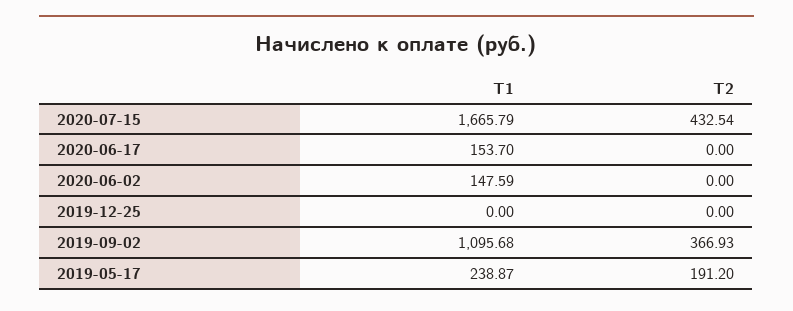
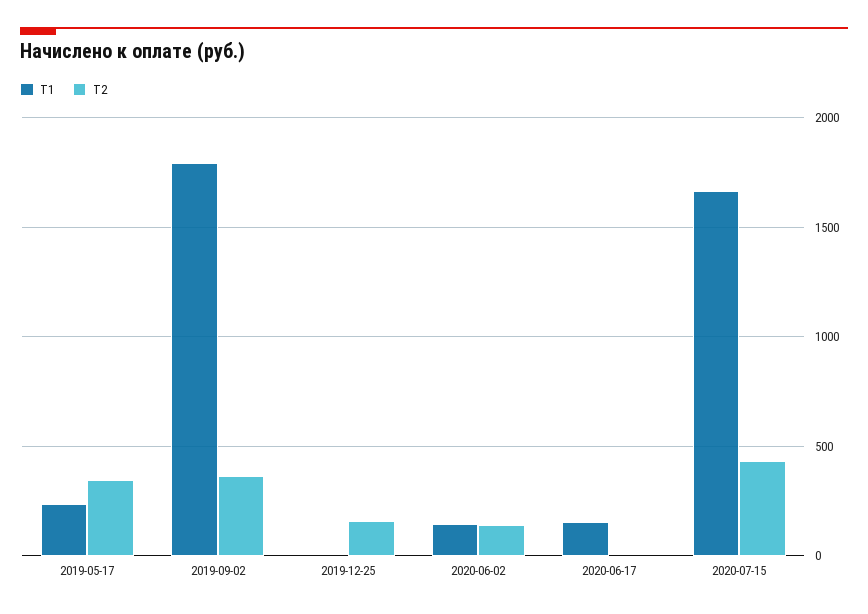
  {
    "Т1": {
      "2020-07-15": 1665.79,
      "2020-06-17": 153.7,
      "2020-06-02": 147.59,
      "2019-12-25": 0,
-     "2019-09-02": 1095.68,
+     "2019-09-02": 1800,
      "2019-05-17": 238.87
    },
    "Т2": {
      "2020-07-15": 432.54,
      "2020-06-17": 0,
-     "2020-06-02": 0,
+     "2020-06-02": 150,
-     "2019-12-25": 0,
+     "2019-12-25": 150,
      "2019-09-02": 366.93,
-     "2019-05-17": 191.2
+     "2019-05-17": 350
    }
  }

